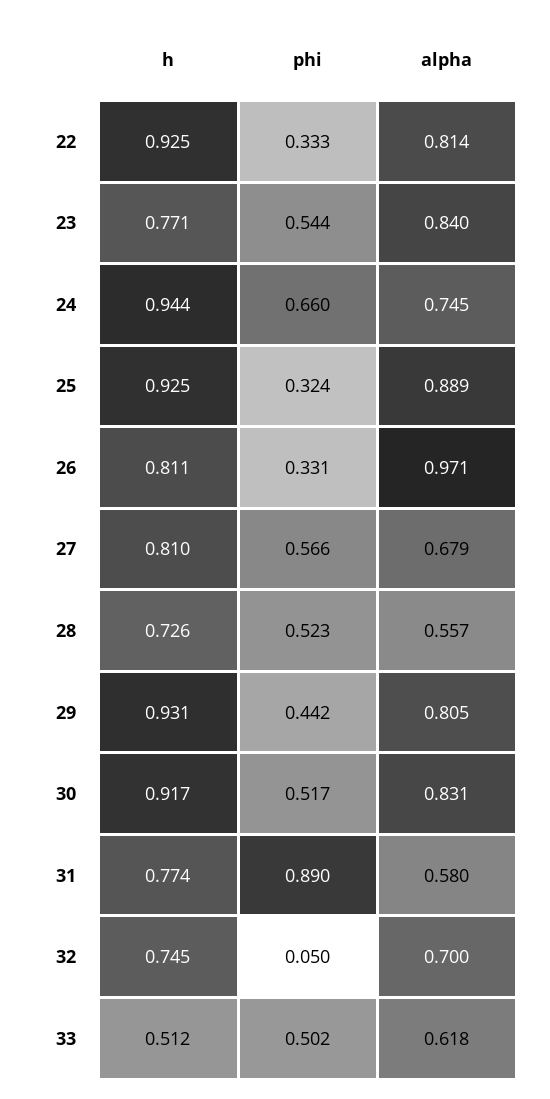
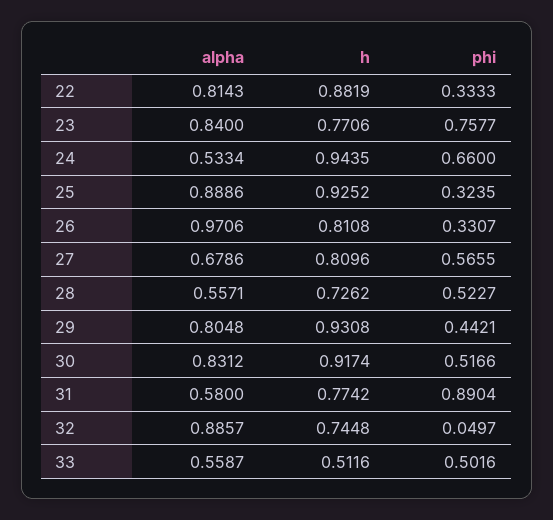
  {
    "h": {
-     "22": 0.925,
+     "22": 0.8819,
      "23": 0.7706,
      "24": 0.9435,
      "25": 0.9252,
      "26": 0.8108,
      "27": 0.8096,
      "28": 0.7262,
      "29": 0.9308,
      "30": 0.9174,
      "31": 0.7742,
      "32": 0.7448,
      "33": 0.5116
    },
    "phi": {
      "22": 0.3333,
-     "23": 0.544,
+     "23": 0.7577,
      "24": 0.66,
      "25": 0.3235,
      "26": 0.3307,
      "27": 0.5655,
      "28": 0.5227,
      "29": 0.4421,
      "30": 0.5166,
      "31": 0.8904,
      "32": 0.0497,
      "33": 0.5016
    },
    "alpha": {
      "22": 0.8143,
      "23": 0.84,
-     "24": 0.745,
+     "24": 0.5334,
      "25": 0.8886,
      "26": 0.9706,
      "27": 0.6786,
      "28": 0.5571,
      "29": 0.8048,
      "30": 0.8312,
      "31": 0.58,
-     "32": 0.7,
+     "32": 0.8857,
-     "33": 0.618
+     "33": 0.5587
    }
  }

